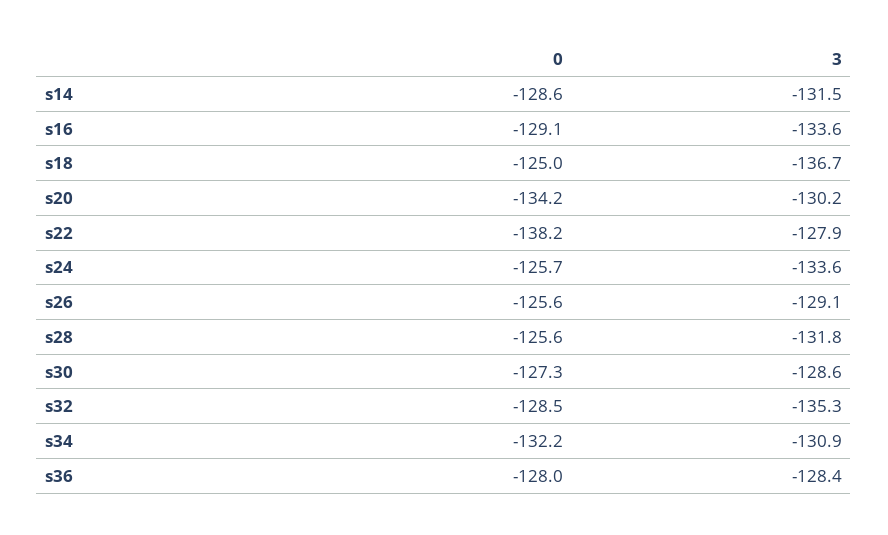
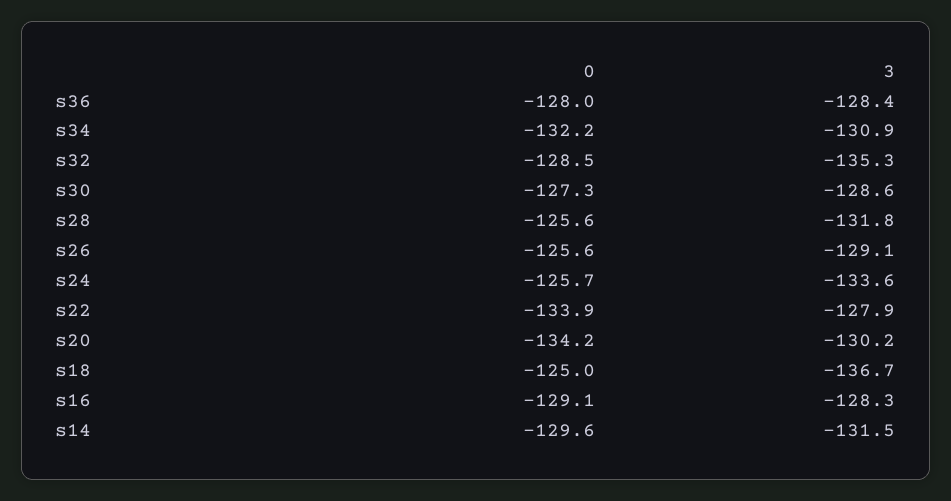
  {
    "0": {
-     "s14": -128.6,
+     "s14": -129.6,
      "s16": -129.1,
      "s18": -125,
      "s20": -134.2,
-     "s22": -138.2,
+     "s22": -133.9,
      "s24": -125.7,
      "s26": -125.6,
      "s28": -125.6,
      "s30": -127.3,
      "s32": -128.5,
      "s34": -132.2,
      "s36": -128
    },
    "3": {
      "s14": -131.5,
-     "s16": -133.6,
+     "s16": -128.3,
      "s18": -136.7,
      "s20": -130.2,
      "s22": -127.9,
      "s24": -133.6,
      "s26": -129.1,
      "s28": -131.8,
      "s30": -128.6,
      "s32": -135.3,
      "s34": -130.9,
      "s36": -128.4
    }
  }

